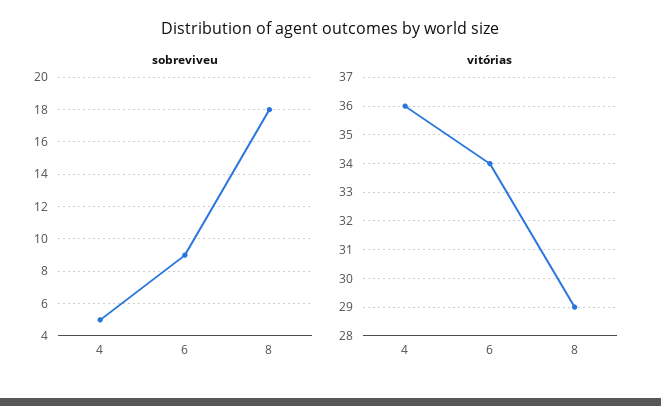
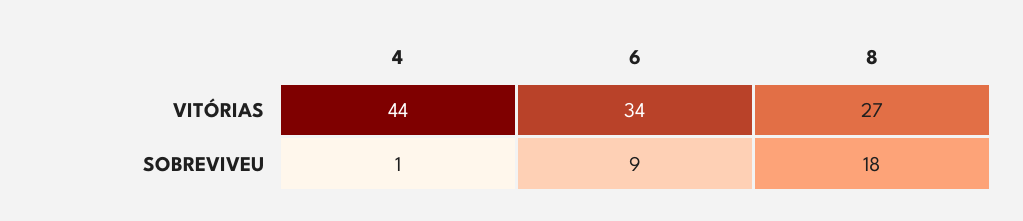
  {
    "sobreviveu": {
-     "4": 5,
+     "4": 1,
      "6": 9,
      "8": 18
    },
    "vitórias": {
-     "4": 36,
+     "4": 44,
      "6": 34,
-     "8": 29
+     "8": 27
    }
  }

